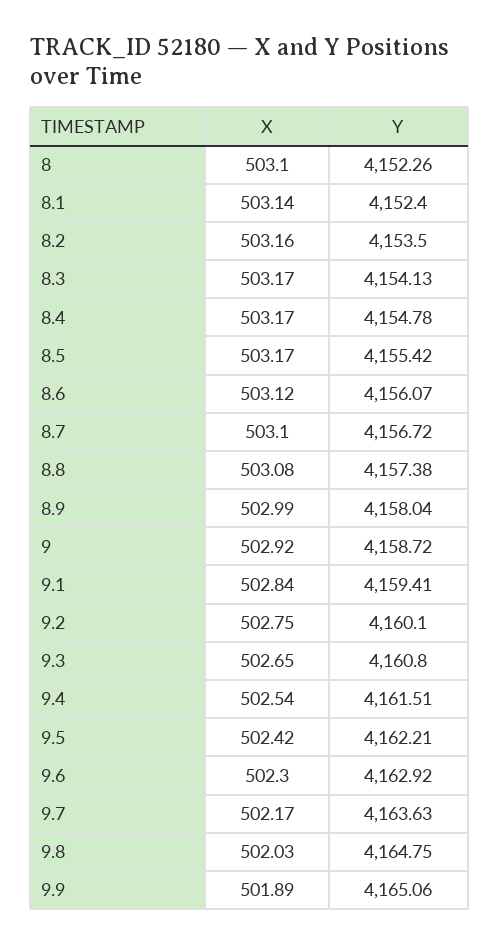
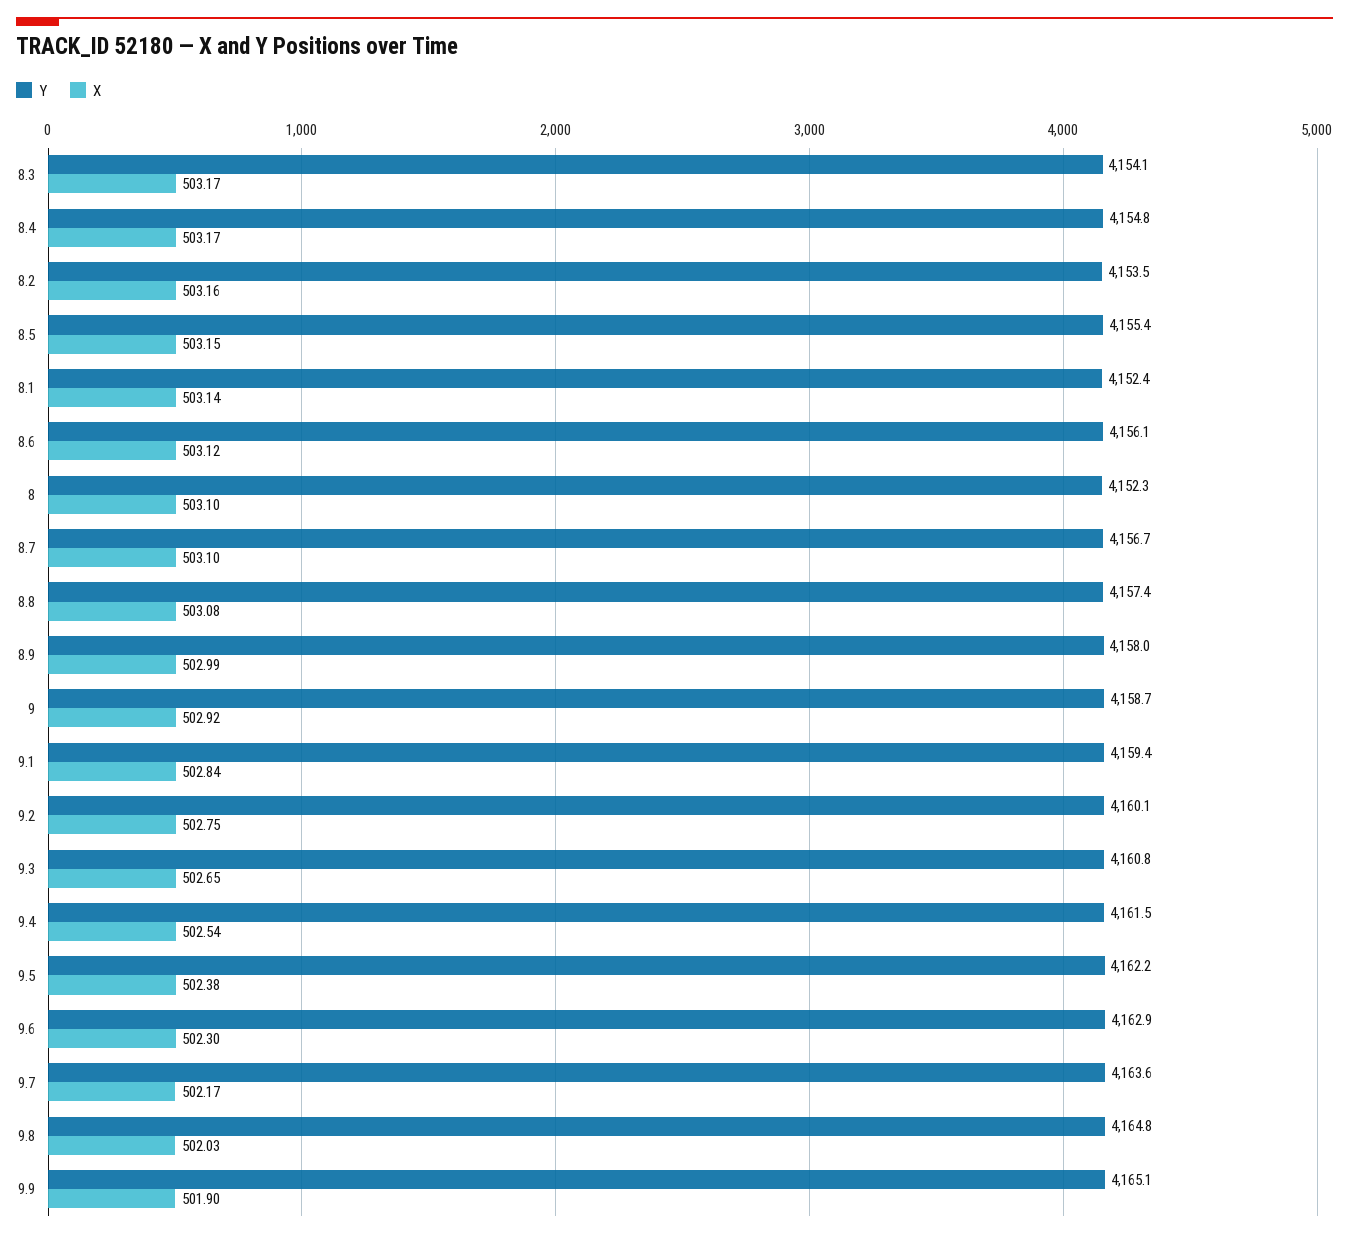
  {
    "X": {
      "8": 503.1,
      "8.1": 503.14,
      "8.2": 503.16,
      "8.3": 503.17,
      "8.4": 503.17,
-     "8.5": 503.17,
+     "8.5": 503.15,
      "8.6": 503.12,
      "8.7": 503.1,
      "8.8": 503.08,
      "8.9": 502.99,
      "9": 502.92,
      "9.1": 502.84,
      "9.2": 502.75,
      "9.3": 502.65,
      "9.4": 502.54,
-     "9.5": 502.42,
+     "9.5": 502.38,
      "9.6": 502.3,
      "9.7": 502.17,
      "9.8": 502.03,
-     "9.9": 501.89
+     "9.9": 501.9
    },
    "Y": {
      "8": 4152.26,
      "8.1": 4152.4,
      "8.2": 4153.5,
      "8.3": 4154.13,
      "8.4": 4154.78,
      "8.5": 4155.42,
      "8.6": 4156.07,
      "8.7": 4156.72,
      "8.8": 4157.38,
      "8.9": 4158.04,
      "9": 4158.72,
      "9.1": 4159.41,
      "9.2": 4160.1,
      "9.3": 4160.8,
      "9.4": 4161.51,
      "9.5": 4162.21,
      "9.6": 4162.92,
      "9.7": 4163.63,
      "9.8": 4164.75,
      "9.9": 4165.06
    }
  }

